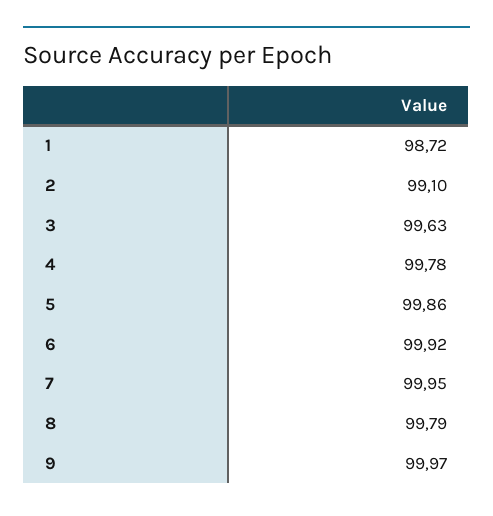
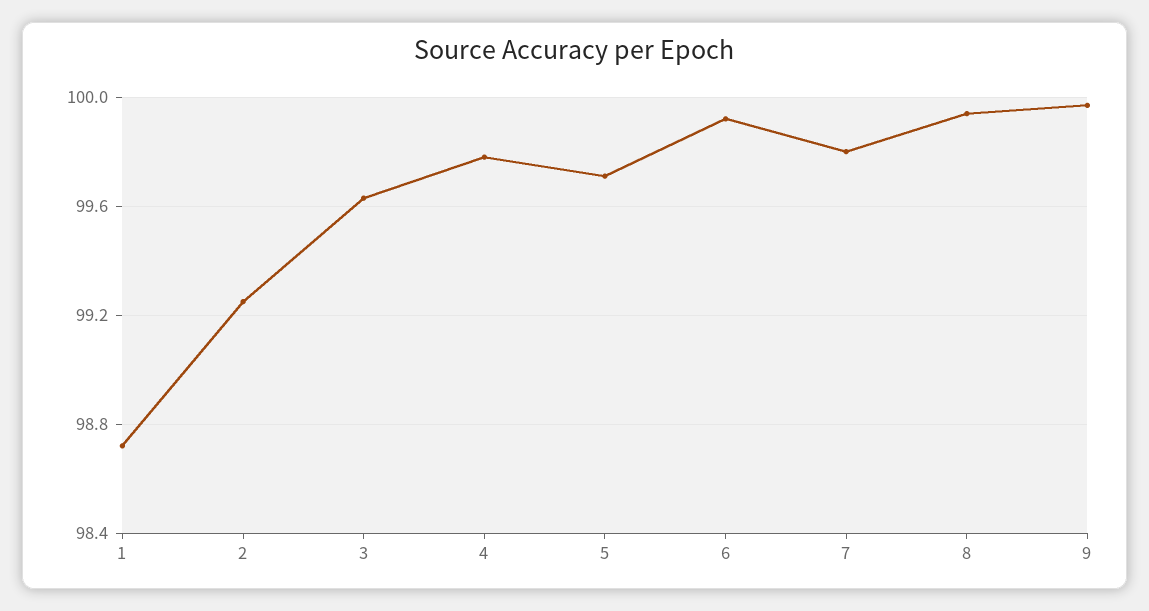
  {
    "1": 98.72,
-   "2": 99.1,
+   "2": 99.25,
    "3": 99.63,
    "4": 99.78,
-   "5": 99.86,
+   "5": 99.7,
    "6": 99.92,
-   "7": 99.95,
+   "7": 99.8,
-   "8": 99.79,
+   "8": 99.95,
    "9": 99.97
  }

